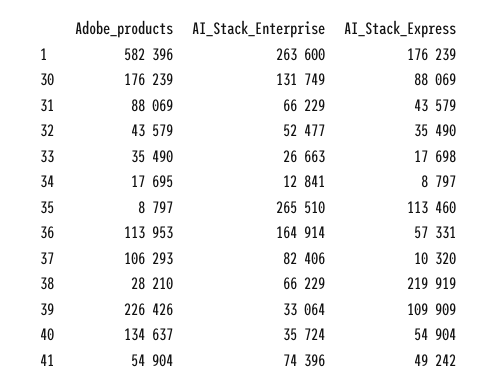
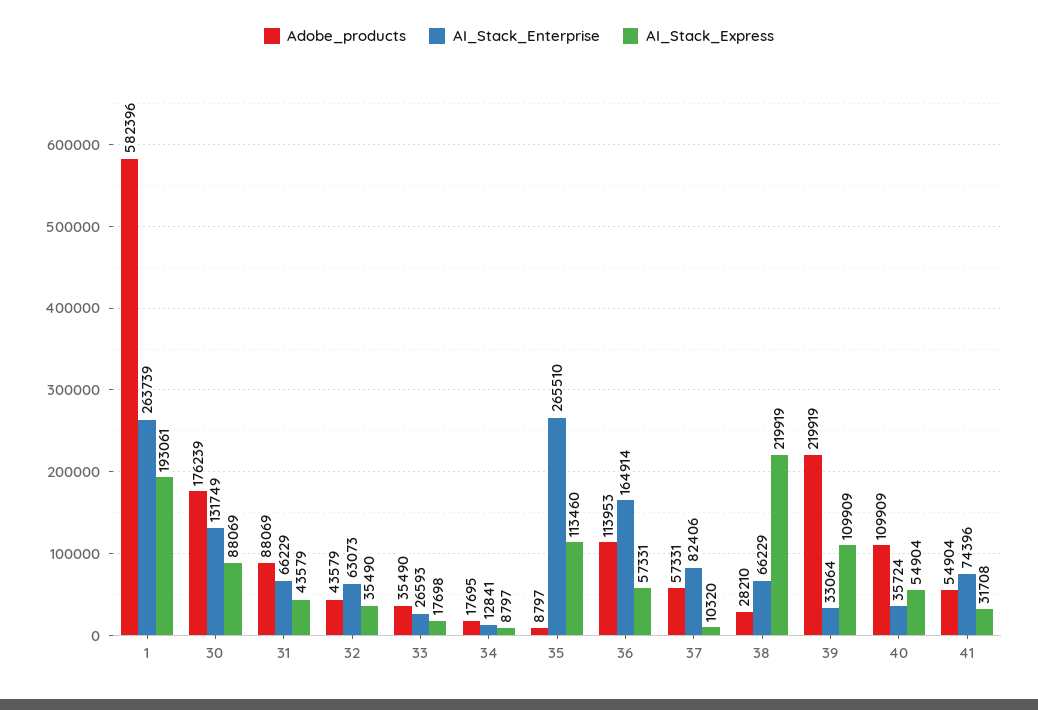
  {
    "Adobe_products": {
      "1": 582396,
      "30": 176239,
      "31": 88069,
      "32": 43579,
      "33": 35490,
      "34": 17695,
      "35": 8797,
      "36": 113953,
-     "37": 106293,
+     "37": 57331,
      "38": 28210,
-     "39": 226426,
+     "39": 219919,
-     "40": 134637,
+     "40": 109909,
      "41": 54904
    },
    "AI_Stack_Enterprise": {
-     "1": 263600,
+     "1": 263739,
      "30": 131749,
      "31": 66229,
-     "32": 52477,
+     "32": 63073,
-     "33": 26663,
+     "33": 26593,
      "34": 12841,
      "35": 265510,
      "36": 164914,
      "37": 82406,
      "38": 66229,
      "39": 33064,
      "40": 35724,
      "41": 74396
    },
    "AI_Stack_Express": {
-     "1": 176239,
+     "1": 193061,
      "30": 88069,
      "31": 43579,
      "32": 35490,
      "33": 17698,
      "34": 8797,
      "35": 113460,
      "36": 57331,
      "37": 10320,
      "38": 219919,
      "39": 109909,
      "40": 54904,
-     "41": 49242
+     "41": 31708
    }
  }

